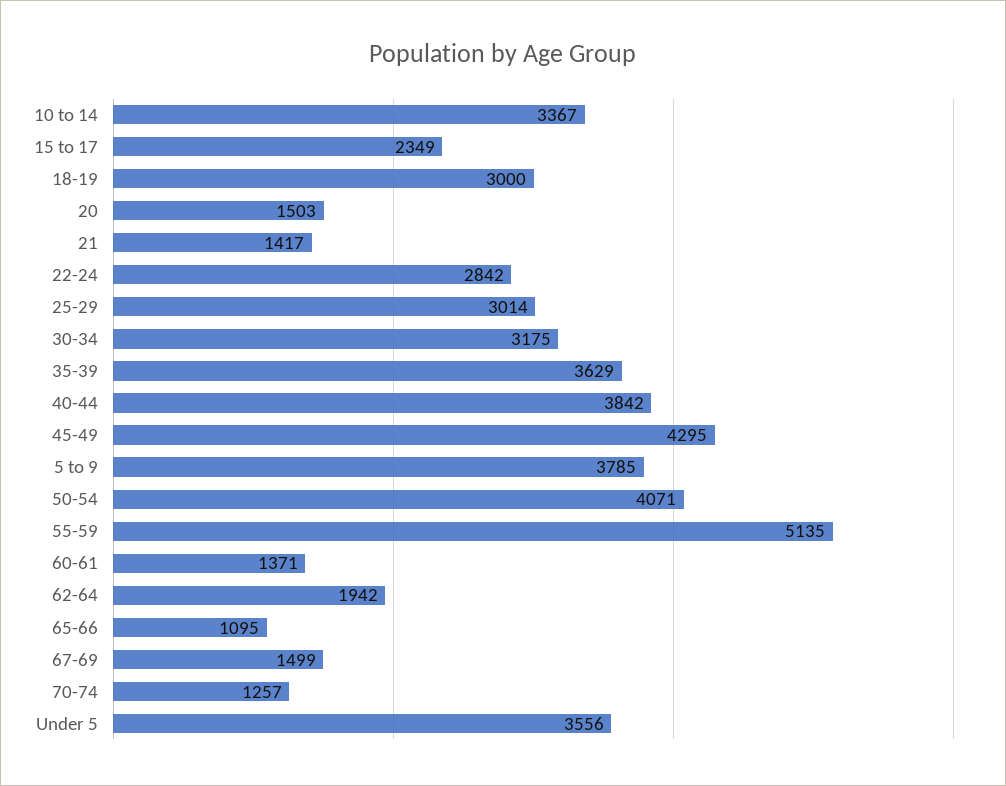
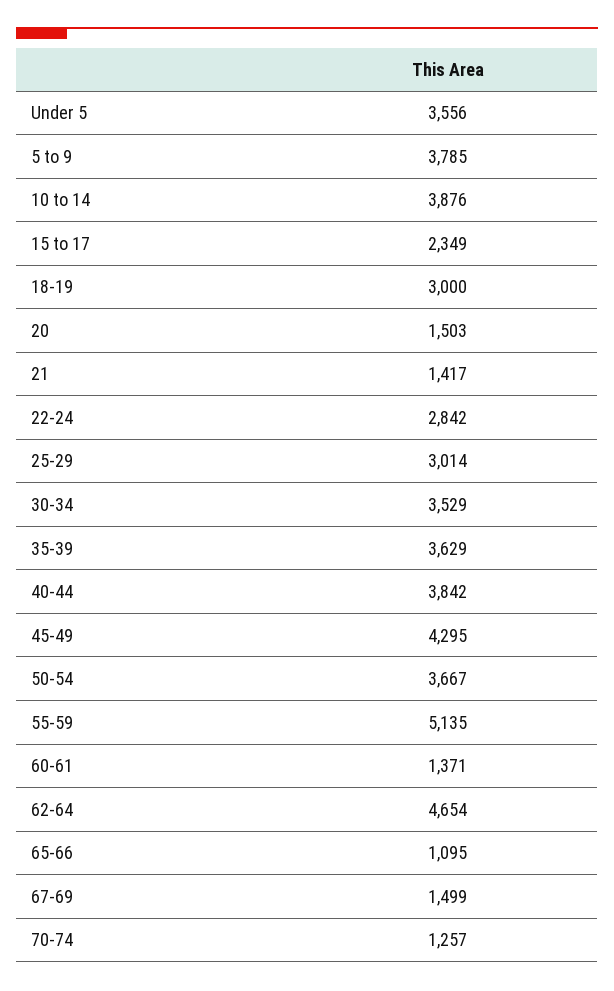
  {
-   "10 to 14": 3367,
+   "10 to 14": 3876,
    "15 to 17": 2349,
    "18-19": 3000,
    "20": 1503,
    "21": 1417,
    "22-24": 2842,
    "25-29": 3014,
-   "30-34": 3175,
+   "30-34": 3529,
    "35-39": 3629,
    "40-44": 3842,
    "45-49": 4295,
    "5 to 9": 3785,
-   "50-54": 4071,
+   "50-54": 3667,
    "55-59": 5135,
    "60-61": 1371,
-   "62-64": 1942,
+   "62-64": 4654,
    "65-66": 1095,
    "67-69": 1499,
    "70-74": 1257,
    "Under 5": 3556
  }

